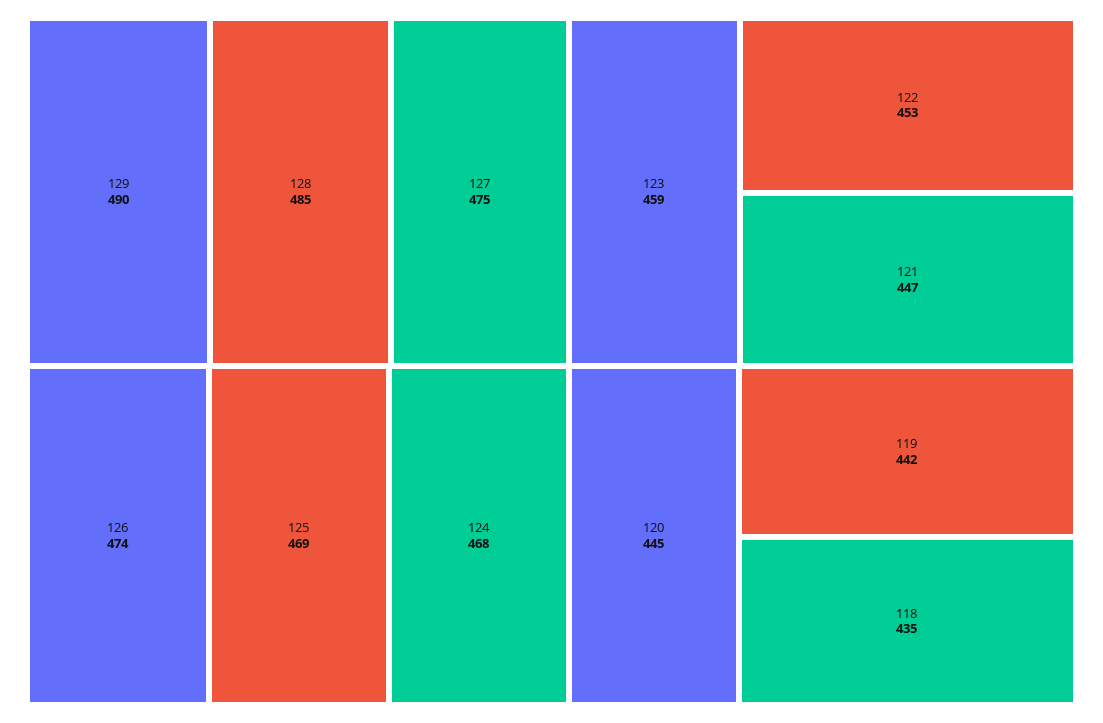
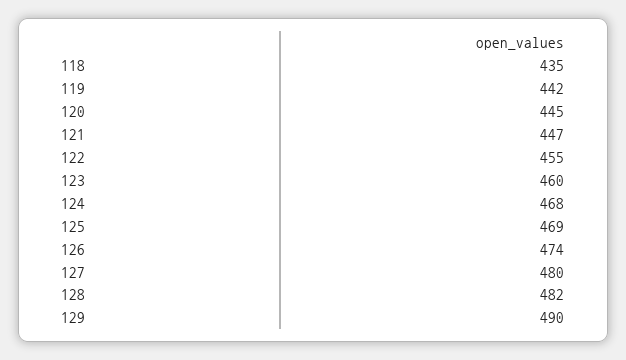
  {
    "129": 490,
-   "128": 485,
+   "128": 482,
-   "127": 475,
+   "127": 480,
    "126": 474,
    "125": 469,
    "124": 468,
-   "123": 459,
+   "123": 460,
-   "122": 453,
+   "122": 455,
    "121": 447,
    "120": 445,
    "119": 442,
    "118": 435
  }

